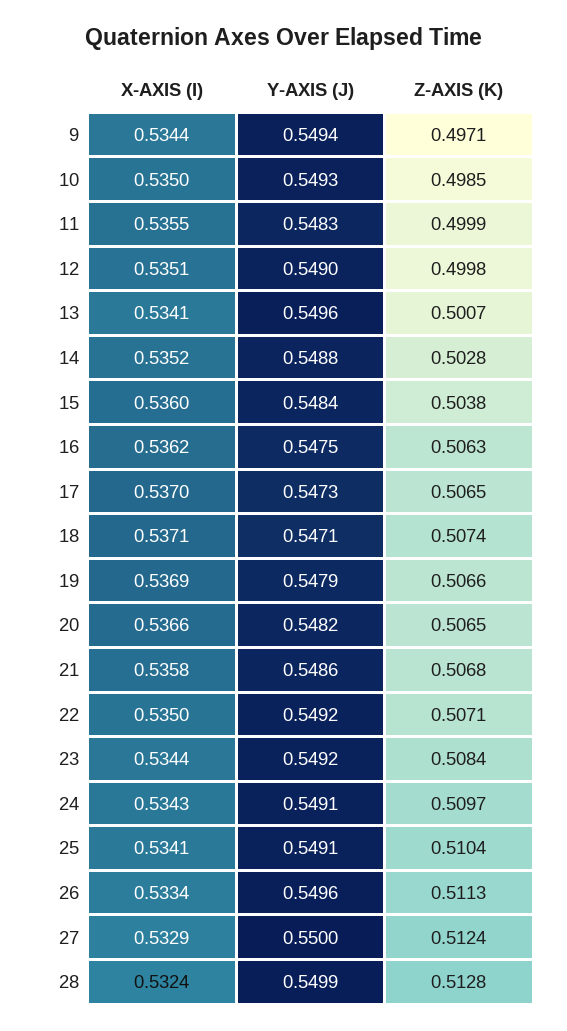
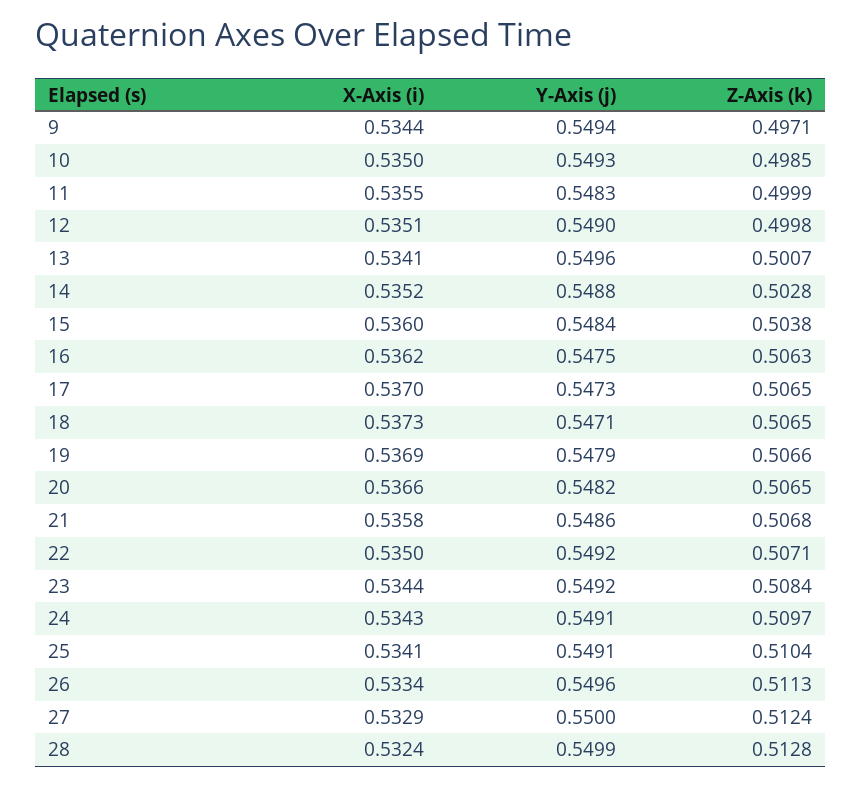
  {
    "X-AXIS (I)": {
      "9": 0.5344,
      "10": 0.535,
      "11": 0.5355,
      "12": 0.5351,
      "13": 0.5341,
      "14": 0.5352,
      "15": 0.536,
      "16": 0.5362,
      "17": 0.537,
-     "18": 0.5371,
+     "18": 0.5373,
      "19": 0.5369,
      "20": 0.5366,
      "21": 0.5358,
      "22": 0.535,
      "23": 0.5344,
      "24": 0.5343,
      "25": 0.5341,
      "26": 0.5334,
      "27": 0.5329,
      "28": 0.5324
    },
    "Y-AXIS (J)": {
      "9": 0.5494,
      "10": 0.5493,
      "11": 0.5483,
      "12": 0.549,
      "13": 0.5496,
      "14": 0.5488,
      "15": 0.5484,
      "16": 0.5475,
      "17": 0.5473,
      "18": 0.5471,
      "19": 0.5479,
      "20": 0.5482,
      "21": 0.5486,
      "22": 0.5492,
      "23": 0.5492,
      "24": 0.5491,
      "25": 0.5491,
      "26": 0.5496,
      "27": 0.55,
      "28": 0.5499
    },
    "Z-AXIS (K)": {
      "9": 0.4971,
      "10": 0.4985,
      "11": 0.4999,
      "12": 0.4998,
      "13": 0.5007,
      "14": 0.5028,
      "15": 0.5038,
      "16": 0.5063,
      "17": 0.5065,
-     "18": 0.5074,
+     "18": 0.5065,
      "19": 0.5066,
      "20": 0.5065,
      "21": 0.5068,
      "22": 0.5071,
      "23": 0.5084,
      "24": 0.5097,
      "25": 0.5104,
      "26": 0.5113,
      "27": 0.5124,
      "28": 0.5128
    }
  }

